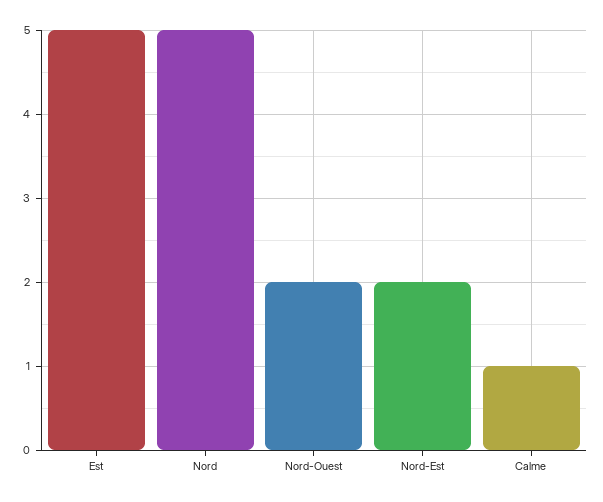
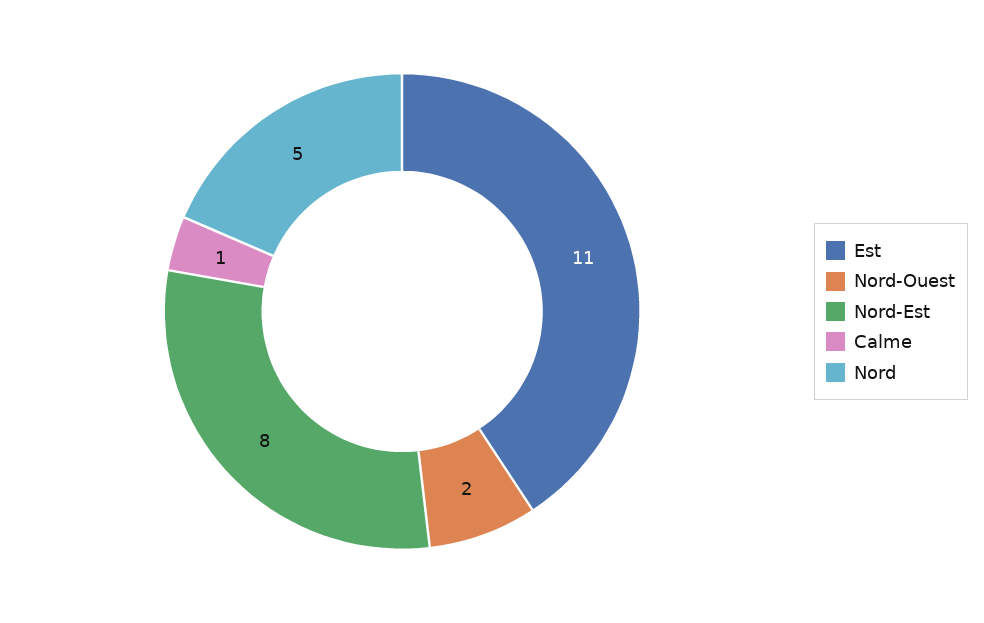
  {
-   "Est": 5,
+   "Est": 11,
    "Nord": 5,
    "Nord-Ouest": 2,
-   "Nord-Est": 2,
+   "Nord-Est": 8,
    "Calme": 1
  }

